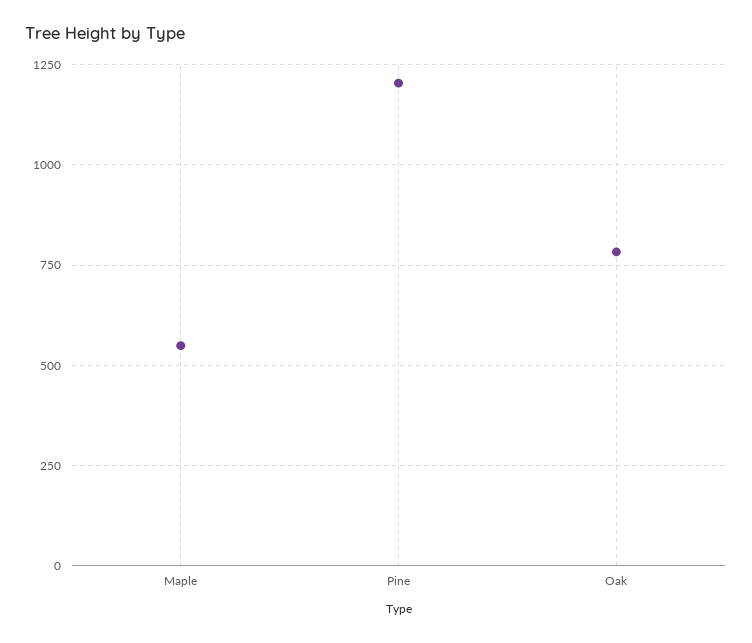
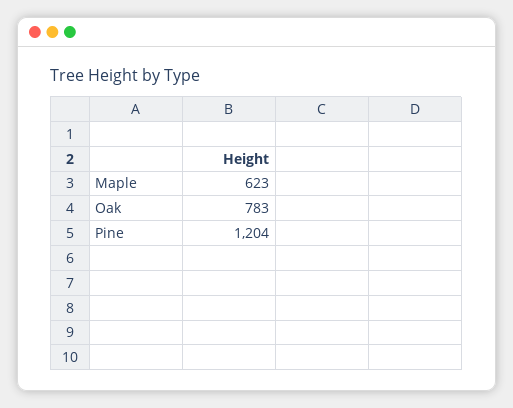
  {
-   "Maple": 550,
+   "Maple": 623,
    "Pine": 1204,
    "Oak": 783
  }

